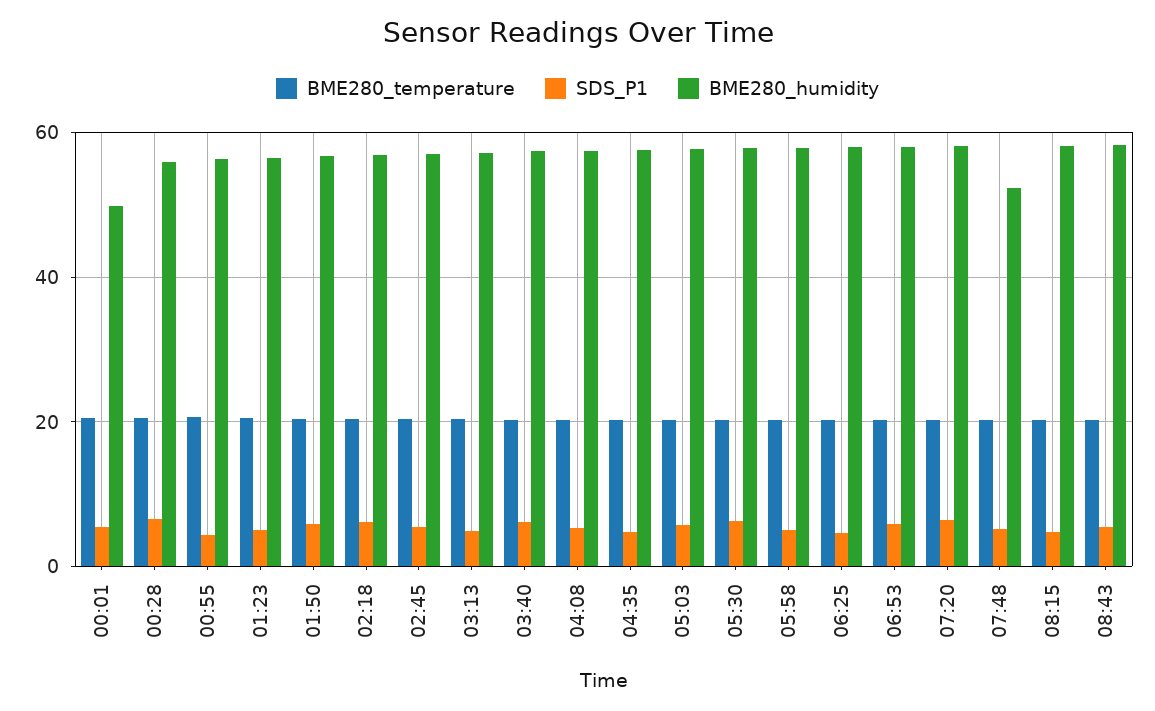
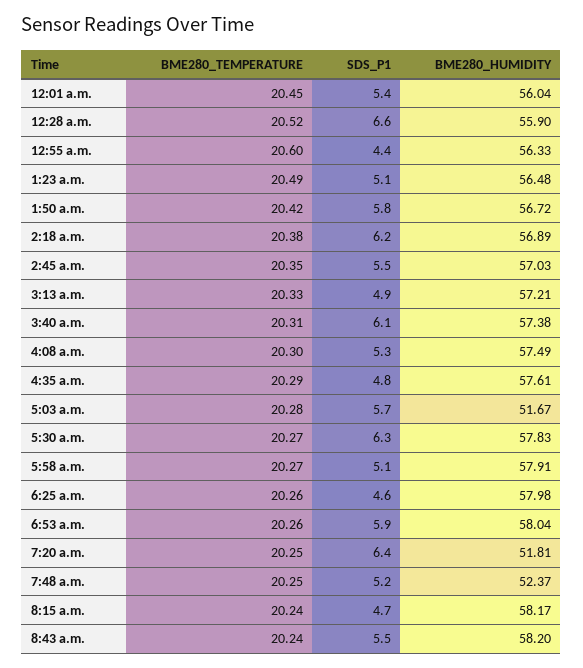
  {
    "BME280_temperature": {
      "00:01": 20.45,
      "00:28": 20.52,
      "00:55": 20.6,
      "01:23": 20.49,
      "01:50": 20.42,
      "02:18": 20.38,
      "02:45": 20.35,
      "03:13": 20.33,
      "03:40": 20.31,
      "04:08": 20.3,
      "04:35": 20.29,
      "05:03": 20.28,
      "05:30": 20.27,
      "05:58": 20.27,
      "06:25": 20.26,
      "06:53": 20.26,
      "07:20": 20.25,
      "07:48": 20.25,
      "08:15": 20.24,
      "08:43": 20.24
    },
    "SDS_P1": {
      "00:01": 5.4,
      "00:28": 6.6,
      "00:55": 4.4,
      "01:23": 5.1,
      "01:50": 5.8,
      "02:18": 6.2,
      "02:45": 5.5,
      "03:13": 4.9,
      "03:40": 6.1,
      "04:08": 5.3,
      "04:35": 4.8,
      "05:03": 5.7,
      "05:30": 6.3,
      "05:58": 5.1,
      "06:25": 4.6,
      "06:53": 5.9,
      "07:20": 6.4,
      "07:48": 5.2,
      "08:15": 4.7,
      "08:43": 5.5
    },
    "BME280_humidity": {
-     "00:01": 50,
+     "00:01": 56.04,
      "00:28": 55.9,
      "00:55": 56.33,
      "01:23": 56.48,
      "01:50": 56.72,
      "02:18": 56.89,
      "02:45": 57.03,
      "03:13": 57.21,
      "03:40": 57.38,
      "04:08": 57.49,
      "04:35": 57.61,
-     "05:03": 58,
+     "05:03": 51.67,
      "05:30": 57.83,
      "05:58": 57.91,
      "06:25": 57.98,
      "06:53": 58.04,
-     "07:20": 58,
+     "07:20": 51.81,
      "07:48": 52.37,
      "08:15": 58.17,
      "08:43": 58.2
    }
  }

